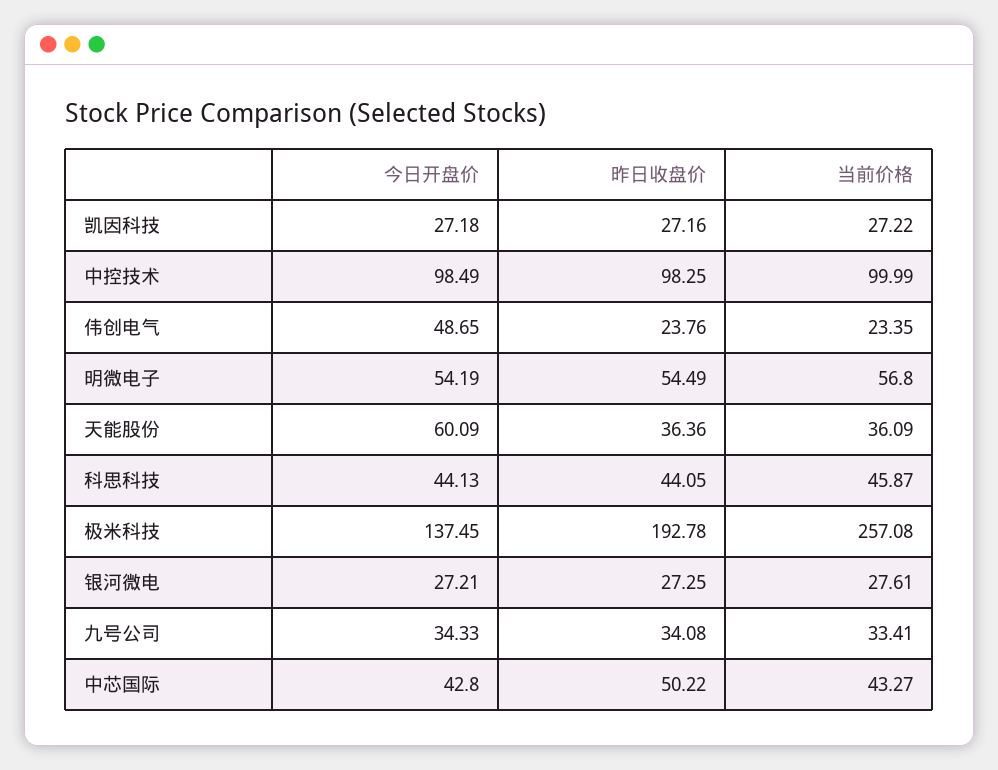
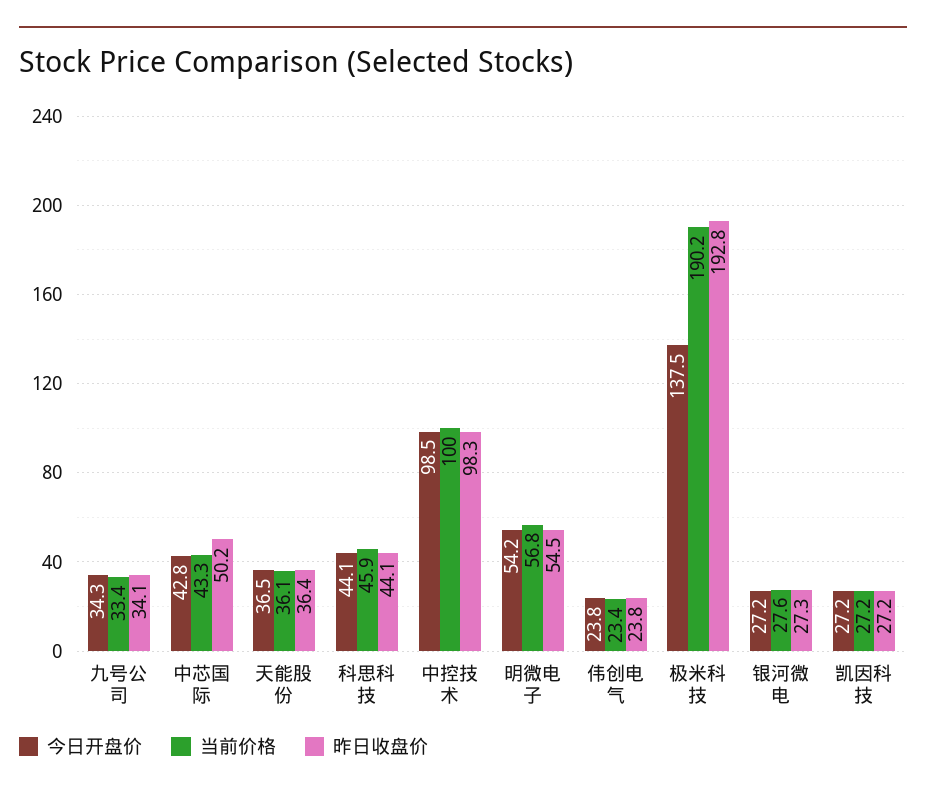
  {
    "今日开盘价": {
      "凯因科技": 27.18,
      "中控技术": 98.49,
-     "伟创电气": 48.65,
+     "伟创电气": 23.8,
      "明微电子": 54.19,
-     "天能股份": 60.09,
+     "天能股份": 36.5,
      "科思科技": 44.13,
      "极米科技": 137.45,
      "银河微电": 27.21,
      "九号公司": 34.33,
      "中芯国际": 42.8
    },
    "昨日收盘价": {
      "凯因科技": 27.16,
      "中控技术": 98.25,
      "伟创电气": 23.76,
      "明微电子": 54.49,
      "天能股份": 36.36,
      "科思科技": 44.05,
      "极米科技": 192.78,
      "银河微电": 27.25,
      "九号公司": 34.08,
      "中芯国际": 50.22
    },
    "当前价格": {
      "凯因科技": 27.22,
      "中控技术": 99.99,
      "伟创电气": 23.35,
      "明微电子": 56.8,
      "天能股份": 36.09,
      "科思科技": 45.87,
-     "极米科技": 257.08,
+     "极米科技": 190.2,
      "银河微电": 27.61,
      "九号公司": 33.41,
      "中芯国际": 43.27
    }
  }

